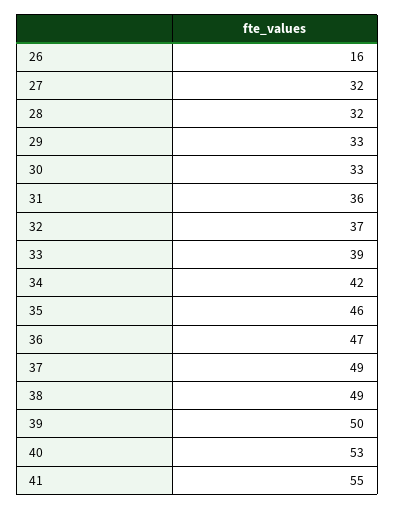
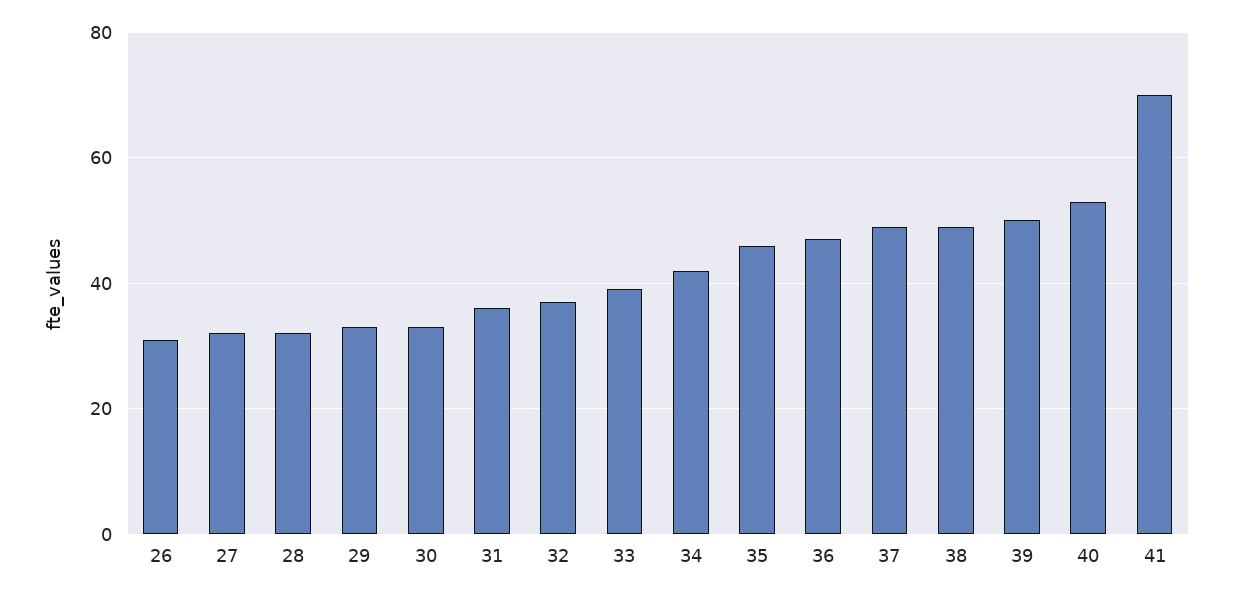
  {
-   "26": 16,
+   "26": 30,
    "27": 32,
    "28": 32,
    "29": 33,
    "30": 33,
    "31": 36,
    "32": 37,
    "33": 39,
    "34": 42,
    "35": 46,
    "36": 47,
    "37": 49,
    "38": 49,
    "39": 50,
    "40": 53,
-   "41": 55
+   "41": 70
  }

